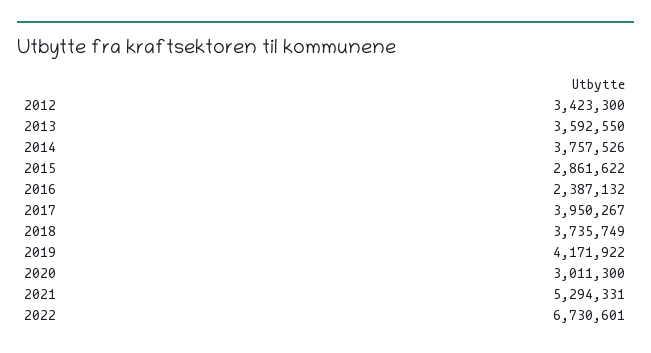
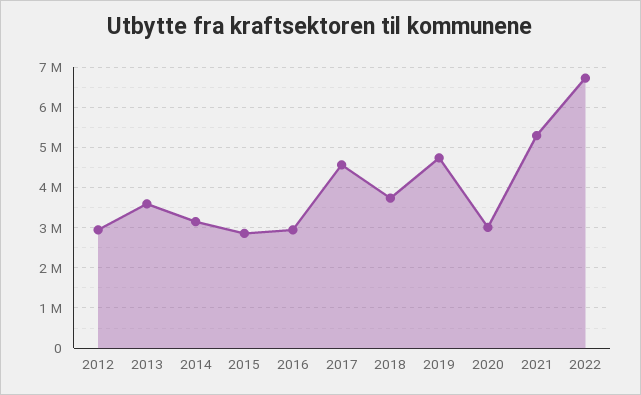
  {
-   "2012": 3423300,
+   "2012": 3000000,
    "2013": 3592550,
-   "2014": 3757526,
+   "2014": 3200000,
    "2015": 2861622,
-   "2016": 2387132,
+   "2016": 3000000,
-   "2017": 3950267,
+   "2017": 4600000,
    "2018": 3735749,
-   "2019": 4171922,
+   "2019": 4800000,
    "2020": 3011300,
    "2021": 5294331,
    "2022": 6730601
  }

